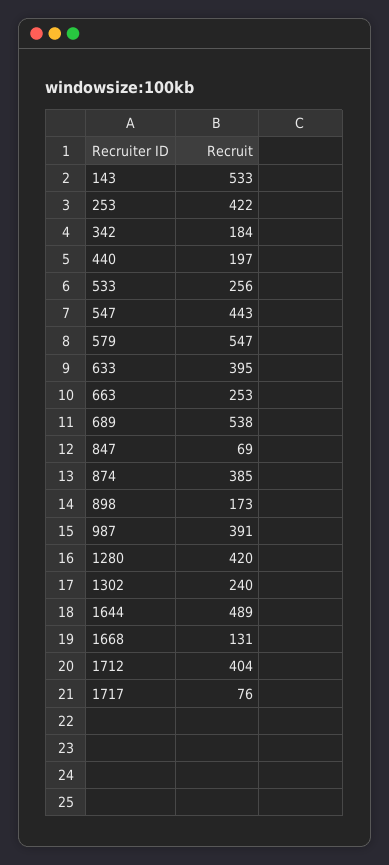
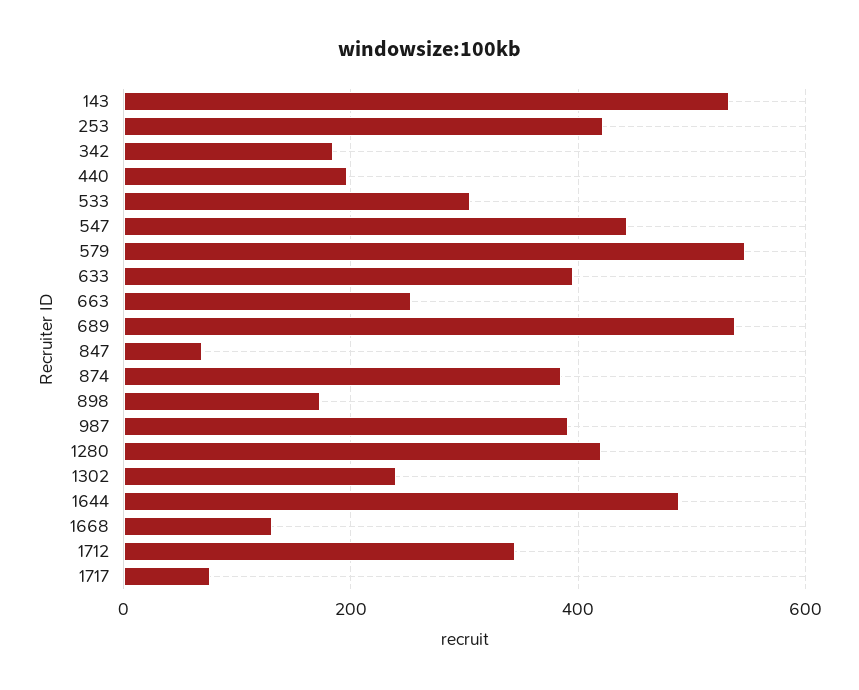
  {
    "143": 533,
    "253": 422,
    "342": 184,
    "440": 197,
-   "533": 256,
+   "533": 300,
    "547": 443,
    "579": 547,
    "633": 395,
    "663": 253,
    "689": 538,
    "847": 69,
    "874": 385,
    "898": 173,
    "987": 391,
    "1280": 420,
    "1302": 240,
    "1644": 489,
    "1668": 131,
-   "1712": 404,
+   "1712": 340,
    "1717": 76
  }

